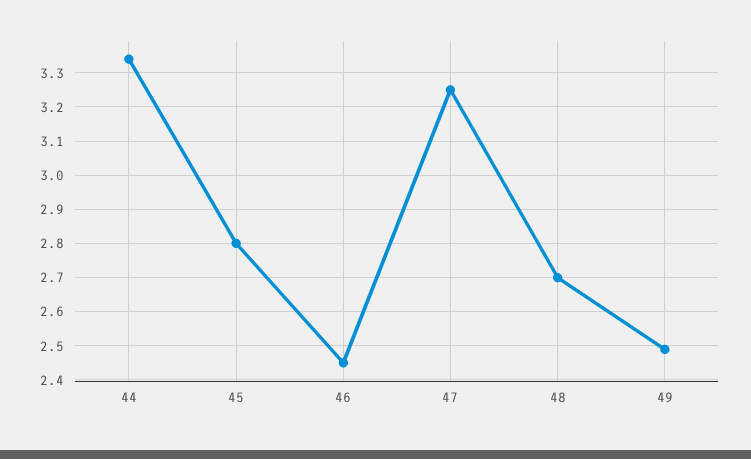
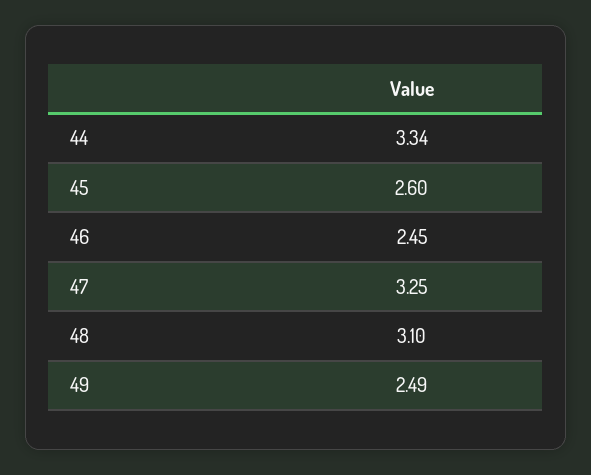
  {
    "44": 3.34,
-   "45": 2.8,
+   "45": 2.6,
    "46": 2.45,
    "47": 3.25,
-   "48": 2.7,
+   "48": 3.1,
    "49": 2.49
  }

